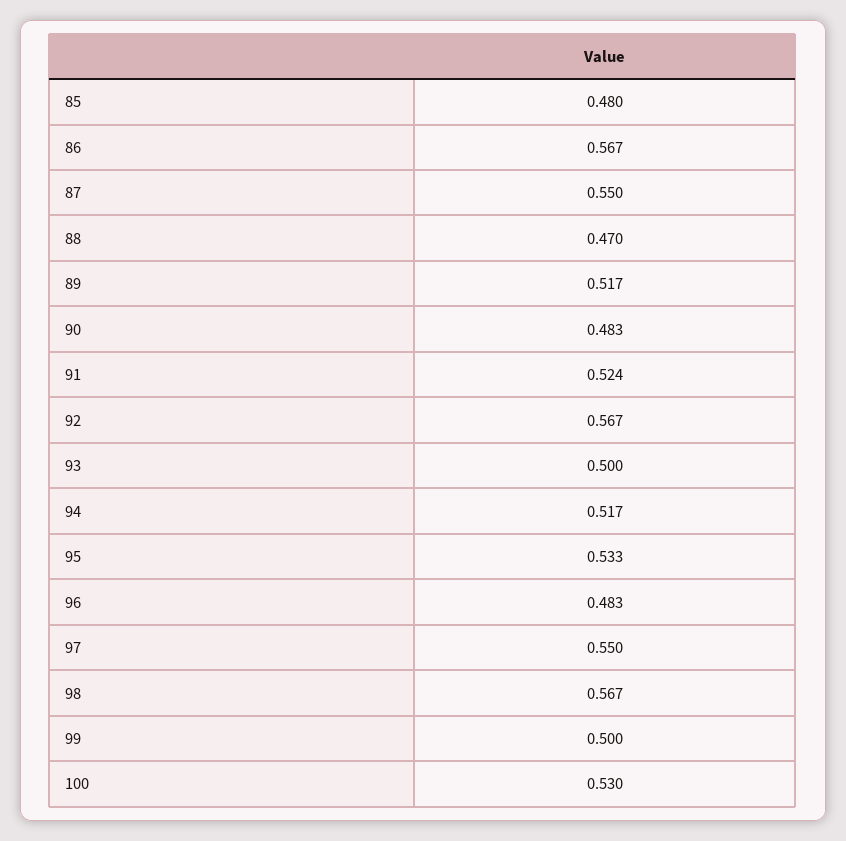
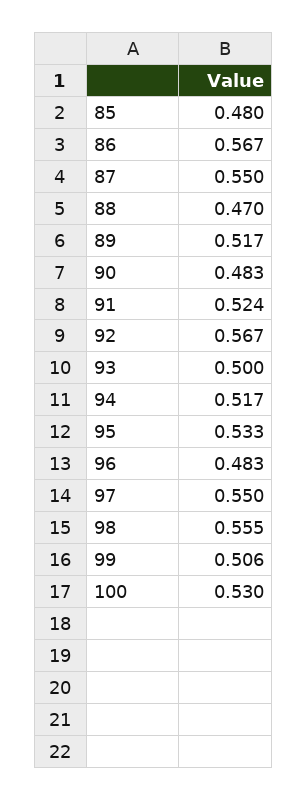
  {
    "85": 0.48,
    "86": 0.567,
    "87": 0.55,
    "88": 0.47,
    "89": 0.517,
    "90": 0.483,
    "91": 0.524,
    "92": 0.567,
    "93": 0.5,
    "94": 0.517,
    "95": 0.533,
    "96": 0.483,
    "97": 0.55,
-   "98": 0.567,
+   "98": 0.555,
-   "99": 0.5,
+   "99": 0.506,
    "100": 0.53
  }

